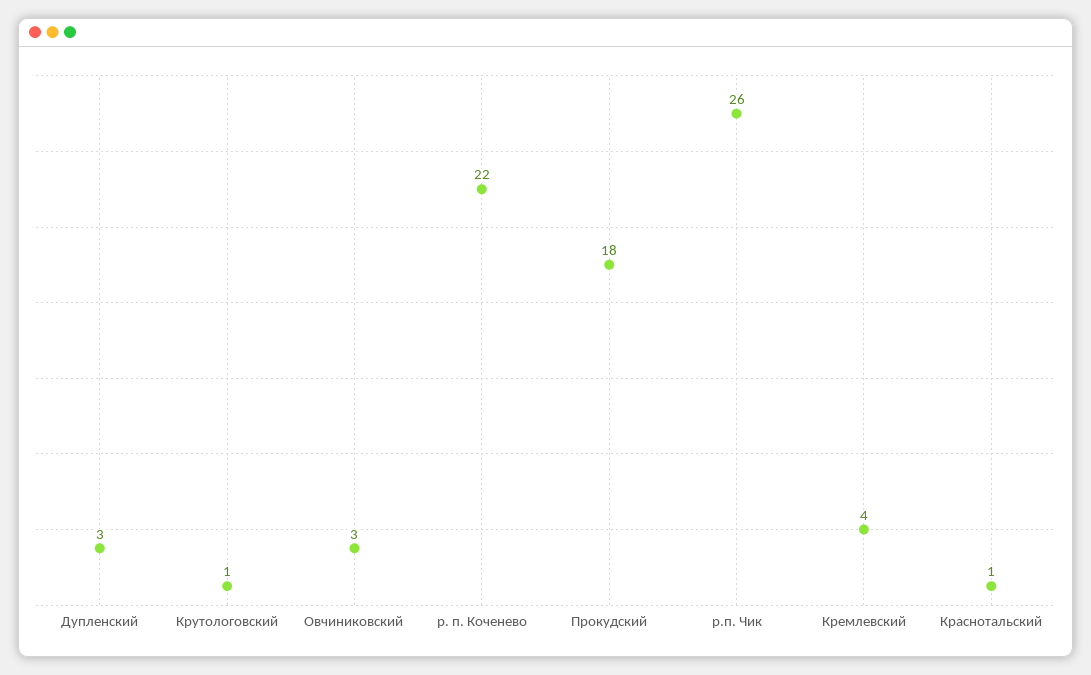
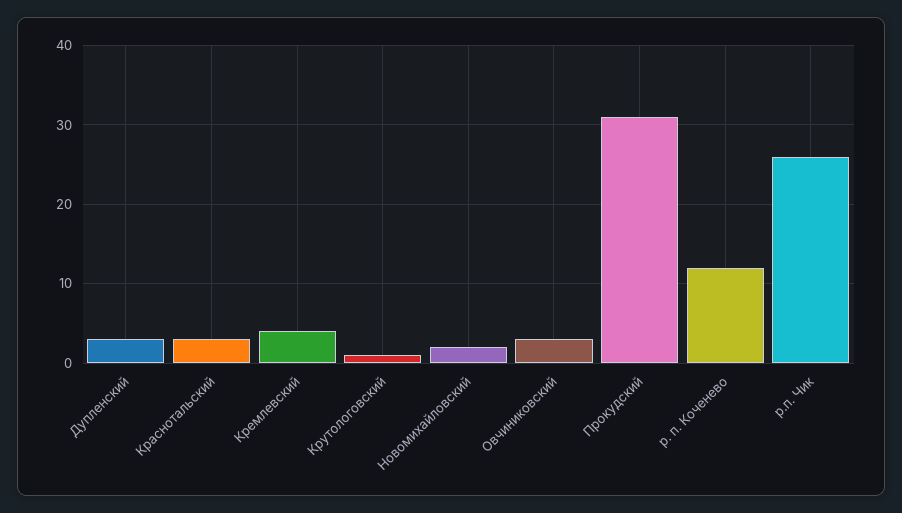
  {
    "Дупленский": 3,
    "Крутологовский": 1,
    "Овчиниковский": 3,
-   "р. п. Коченево": 22,
+   "р. п. Коченево": 12,
-   "Прокудский": 18,
+   "Прокудский": 31,
    "р.п. Чик": 26,
    "Кремлевский": 4,
-   "Краснотальский": 1
+   "Краснотальский": 3,
+   "Новомихайловский": 2
  }

